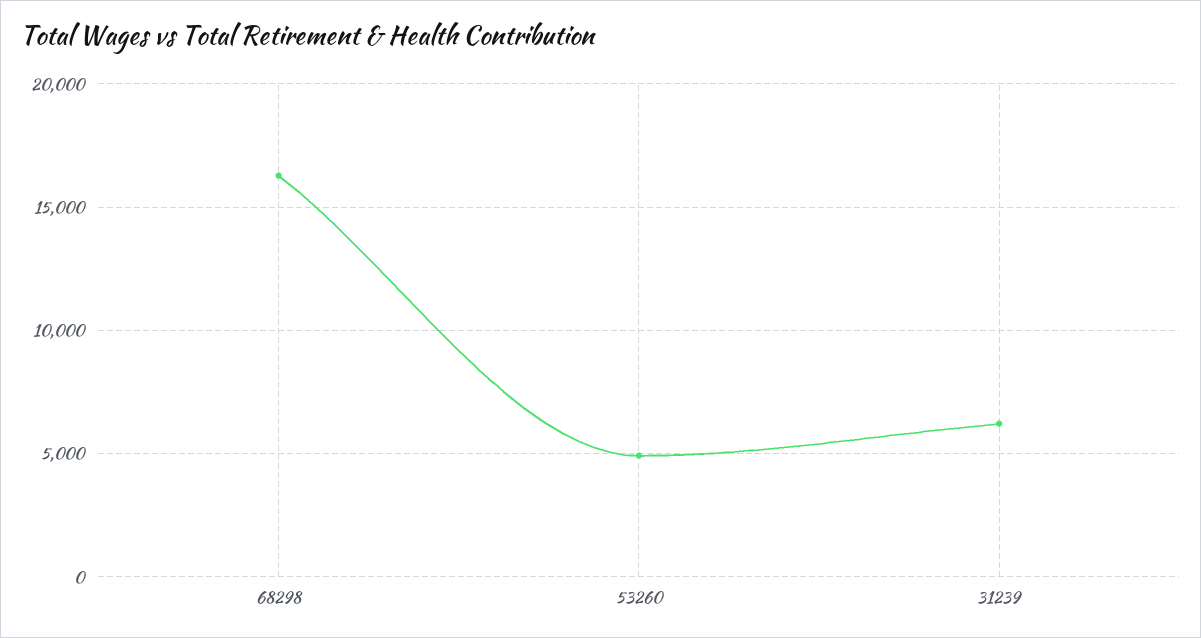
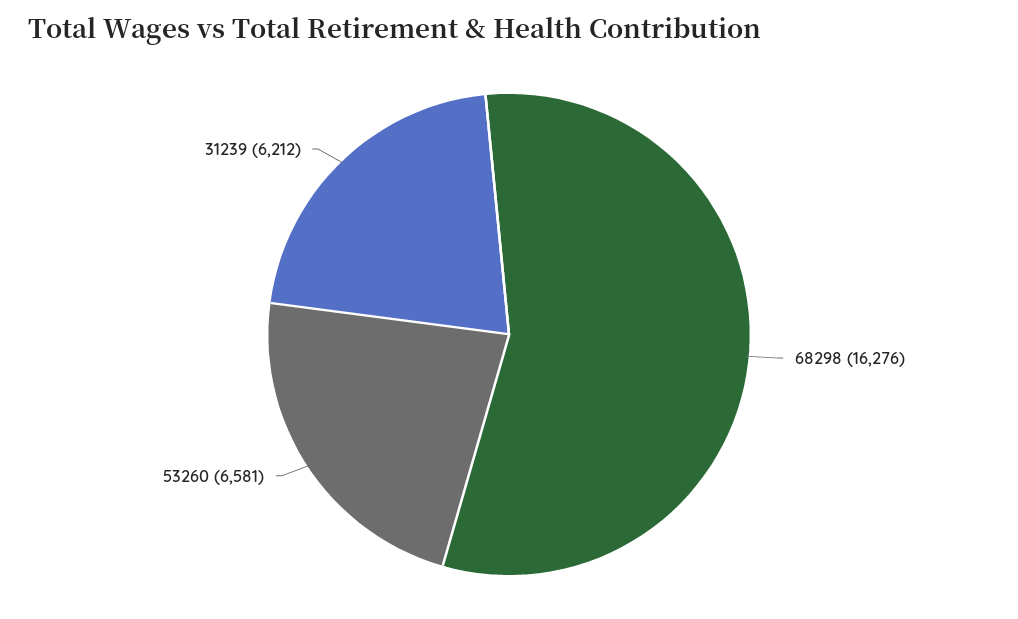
  {
    "68298": 16276,
-   "53260": 5000,
+   "53260": 6581,
    "31239": 6212
  }

